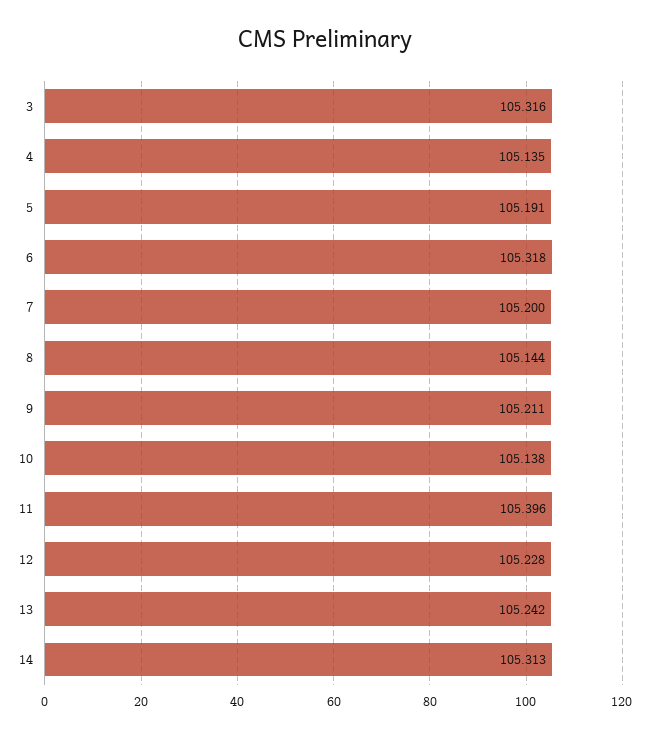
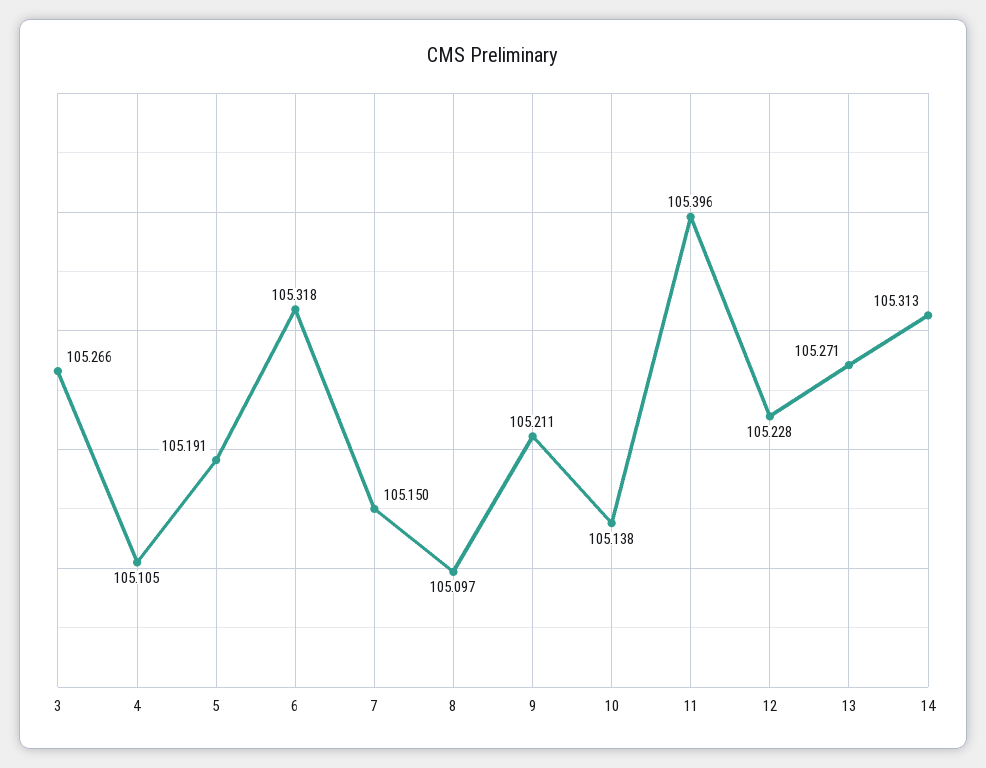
  {
-   "3": 105.316,
+   "3": 105.266,
-   "4": 105.135,
+   "4": 105.105,
    "5": 105.191,
    "6": 105.318,
-   "7": 105.2,
+   "7": 105.15,
-   "8": 105.144,
+   "8": 105.097,
    "9": 105.211,
    "10": 105.138,
    "11": 105.396,
    "12": 105.228,
-   "13": 105.242,
+   "13": 105.271,
    "14": 105.313
  }

